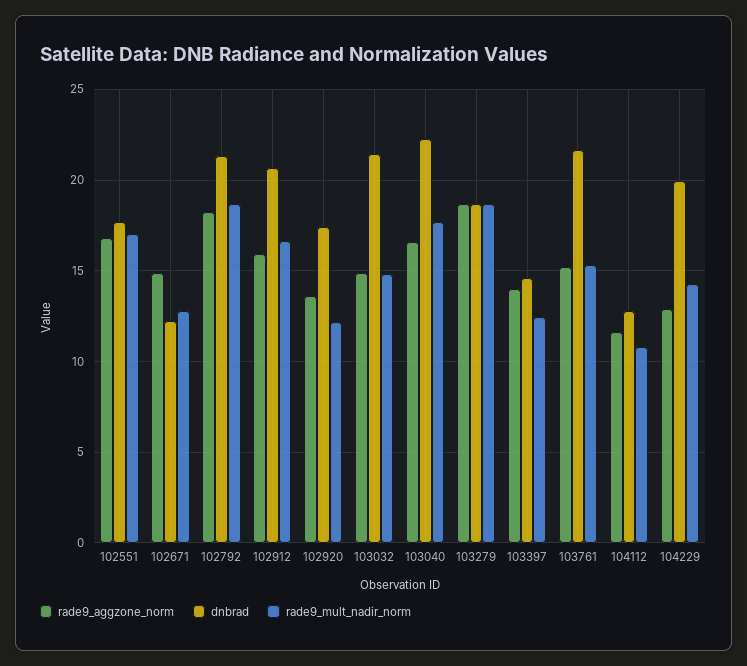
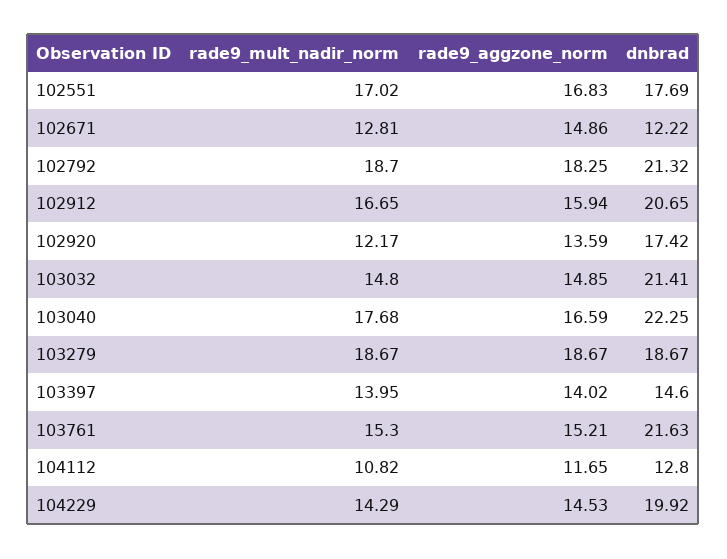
  {
    "rade9_aggzone_norm": {
      "102551": 16.83,
      "102671": 14.86,
      "102792": 18.25,
      "102912": 15.94,
      "102920": 13.59,
      "103032": 14.85,
      "103040": 16.59,
      "103279": 18.67,
      "103397": 14.02,
      "103761": 15.21,
      "104112": 11.65,
-     "104229": 13
+     "104229": 14.53
    },
    "dnbrad": {
      "102551": 17.69,
      "102671": 12.22,
      "102792": 21.32,
      "102912": 20.65,
      "102920": 17.42,
      "103032": 21.41,
      "103040": 22.25,
      "103279": 18.67,
      "103397": 14.6,
      "103761": 21.63,
      "104112": 12.8,
      "104229": 19.92
    },
    "rade9_mult_nadir_norm": {
      "102551": 17.02,
      "102671": 12.81,
      "102792": 18.7,
      "102912": 16.65,
      "102920": 12.17,
      "103032": 14.8,
      "103040": 17.68,
      "103279": 18.67,
-     "103397": 12.5,
+     "103397": 13.95,
      "103761": 15.3,
      "104112": 10.82,
      "104229": 14.29
    }
  }

